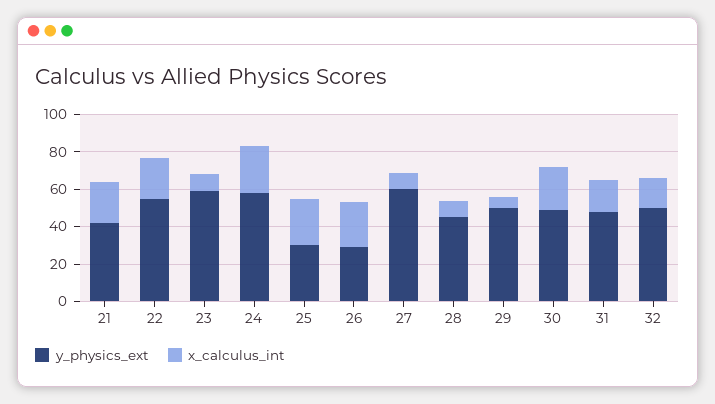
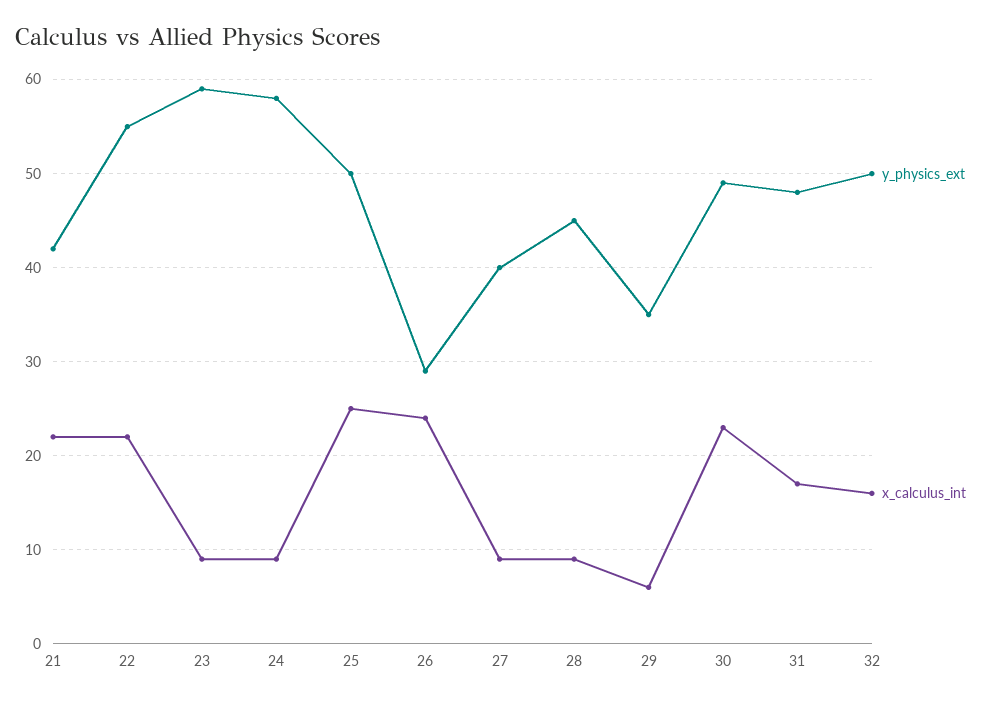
  {
    "y_physics_ext": {
      "21": 42,
      "22": 55,
      "23": 59,
      "24": 58,
-     "25": 30,
+     "25": 50,
      "26": 29,
-     "27": 60,
+     "27": 40,
      "28": 45,
-     "29": 50,
+     "29": 35,
      "30": 49,
      "31": 48,
      "32": 50
    },
    "x_calculus_int": {
      "21": 22,
      "22": 22,
      "23": 9,
-     "24": 25,
+     "24": 9,
      "25": 25,
      "26": 24,
      "27": 9,
      "28": 9,
      "29": 6,
      "30": 23,
      "31": 17,
      "32": 16
    }
  }

